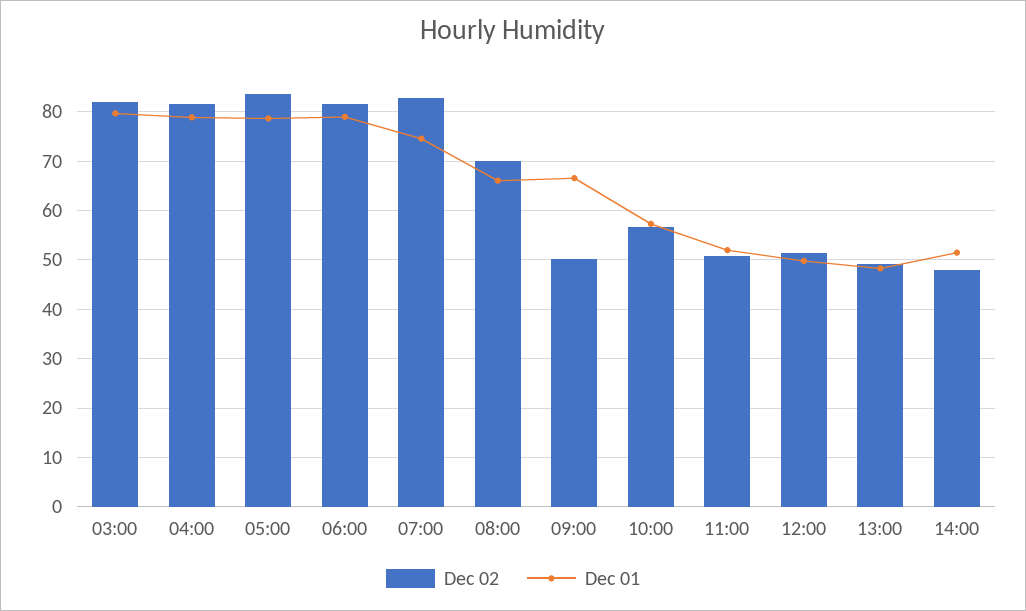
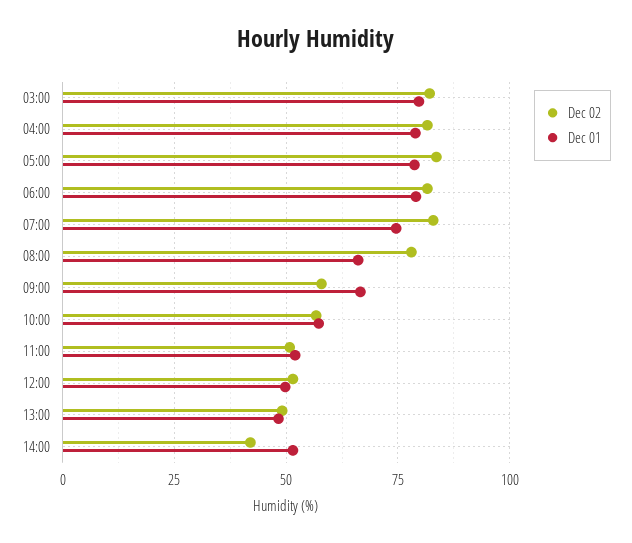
  {
    "Dec 02": {
      "03:00": 82,
      "04:00": 82,
      "05:00": 84,
      "06:00": 82,
      "07:00": 82,
-     "08:00": 70,
+     "08:00": 77.5,
-     "09:00": 50,
+     "09:00": 57.5,
      "10:00": 56,
      "11:00": 50,
      "12:00": 52,
      "13:00": 50,
-     "14:00": 48
+     "14:00": 42.5
    },
    "Dec 01": {
      "03:00": 80,
      "04:00": 78,
      "05:00": 78,
      "06:00": 80,
      "07:00": 74,
      "08:00": 66,
      "09:00": 66,
      "10:00": 58,
      "11:00": 52,
      "12:00": 50,
      "13:00": 48,
      "14:00": 52
    }
  }

